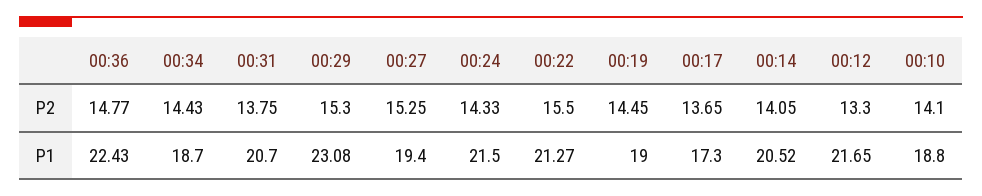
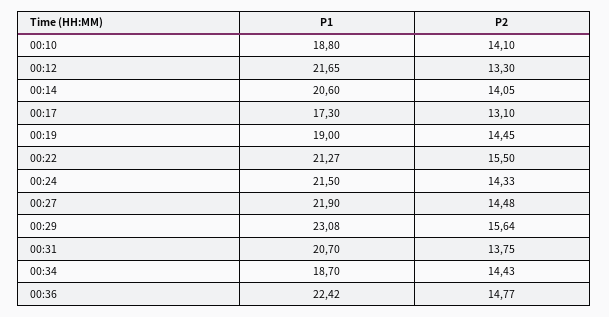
  {
    "00:36": {
      "P2": 14.77,
-     "P1": 22.43
+     "P1": 22.42
    },
    "00:34": {
      "P2": 14.43,
      "P1": 18.7
    },
    "00:31": {
      "P2": 13.75,
      "P1": 20.7
    },
    "00:29": {
-     "P2": 15.3,
+     "P2": 15.64,
      "P1": 23.08
    },
    "00:27": {
-     "P2": 15.25,
+     "P2": 14.48,
-     "P1": 19.4
+     "P1": 21.9
    },
    "00:24": {
      "P2": 14.33,
      "P1": 21.5
    },
    "00:22": {
      "P2": 15.5,
      "P1": 21.27
    },
    "00:19": {
      "P2": 14.45,
      "P1": 19
    },
    "00:17": {
-     "P2": 13.65,
+     "P2": 13.1,
      "P1": 17.3
    },
    "00:14": {
      "P2": 14.05,
-     "P1": 20.52
+     "P1": 20.6
    },
    "00:12": {
      "P2": 13.3,
      "P1": 21.65
    },
    "00:10": {
      "P2": 14.1,
      "P1": 18.8
    }
  }

